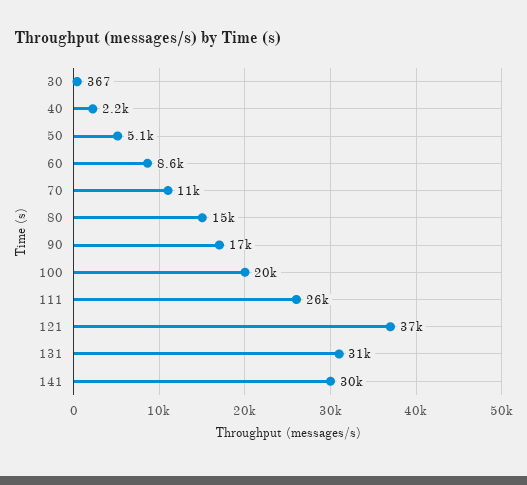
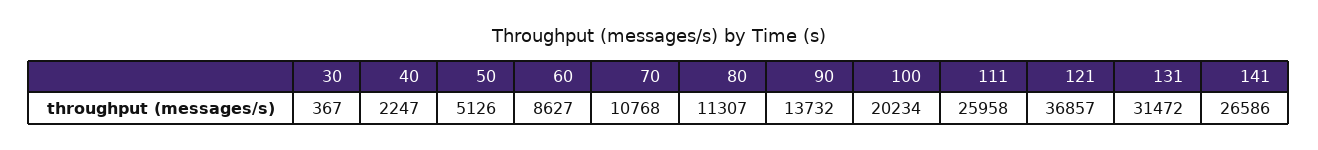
  {
    "30": 367,
    "40": 2247,
    "50": 5126,
    "60": 8627,
    "70": 10768,
-   "80": 15000,
+   "80": 11307,
-   "90": 17000,
+   "90": 13732,
    "100": 20234,
    "111": 25958,
    "121": 36857,
    "131": 31472,
-   "141": 30000
+   "141": 26586
  }

